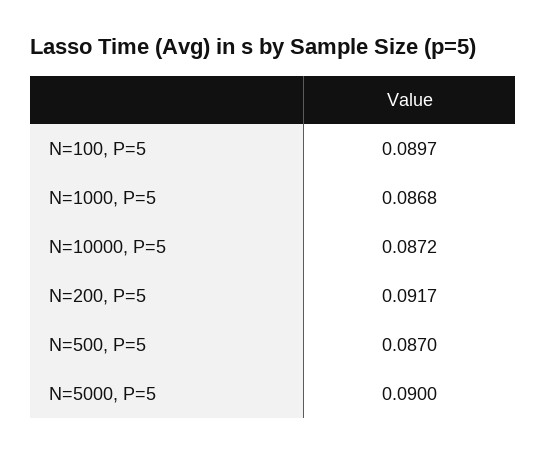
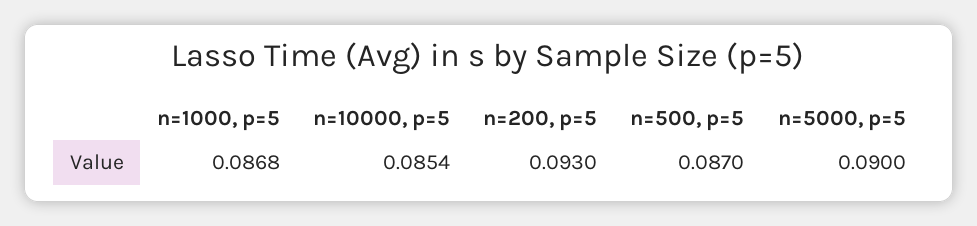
  {
-   "N=100, P=5": 0.0897,
    "N=1000, P=5": 0.0868,
-   "N=10000, P=5": 0.0872,
+   "N=10000, P=5": 0.0854,
-   "N=200, P=5": 0.0917,
+   "N=200, P=5": 0.093,
    "N=500, P=5": 0.087,
    "N=5000, P=5": 0.09
  }

